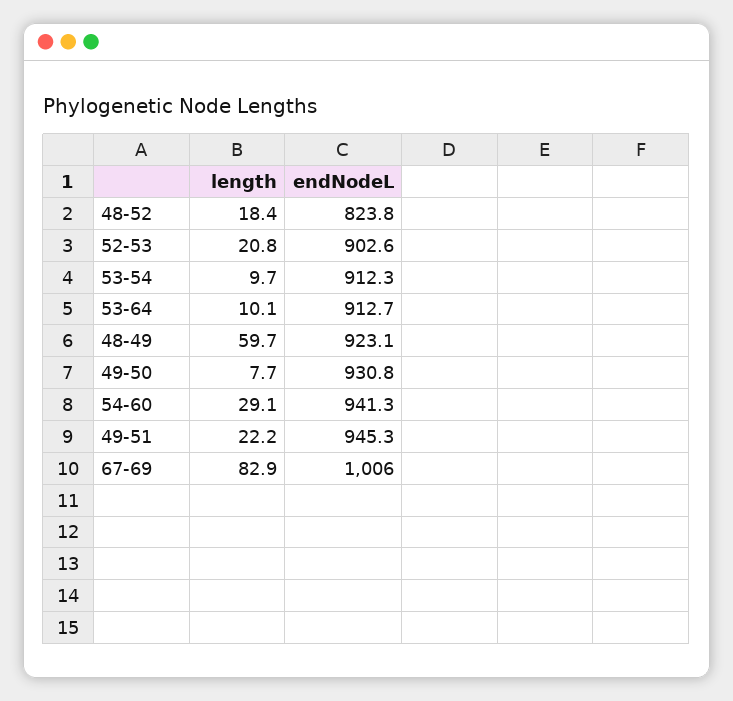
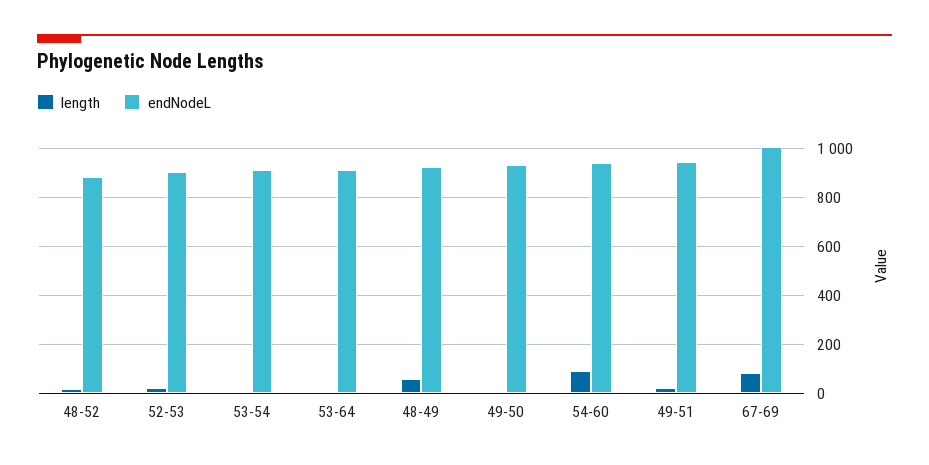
  {
    "length": {
      "48-52": 18.4,
      "52-53": 20.8,
      "53-54": 9.7,
      "53-64": 10.1,
      "48-49": 59.7,
      "49-50": 7.7,
-     "54-60": 29.1,
+     "54-60": 100,
      "49-51": 22.2,
      "67-69": 82.9
    },
    "endNodeL": {
-     "48-52": 823.8,
+     "48-52": 875,
      "52-53": 902.6,
      "53-54": 912.3,
      "53-64": 912.7,
      "48-49": 923.1,
      "49-50": 930.8,
      "54-60": 941.3,
      "49-51": 945.3,
      "67-69": 1006
    }
  }

